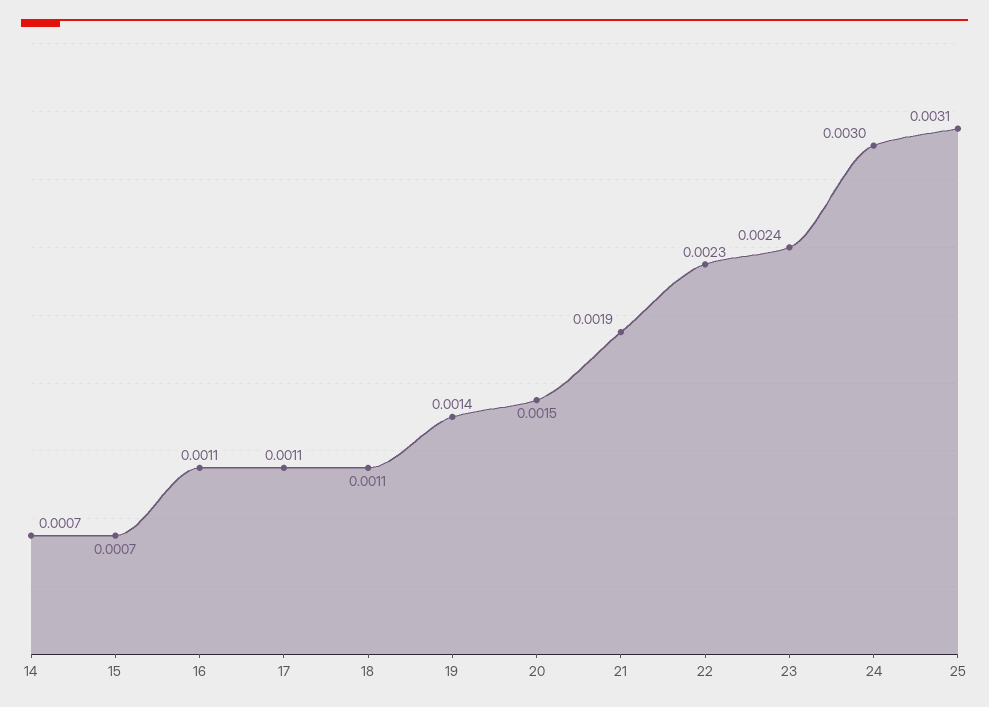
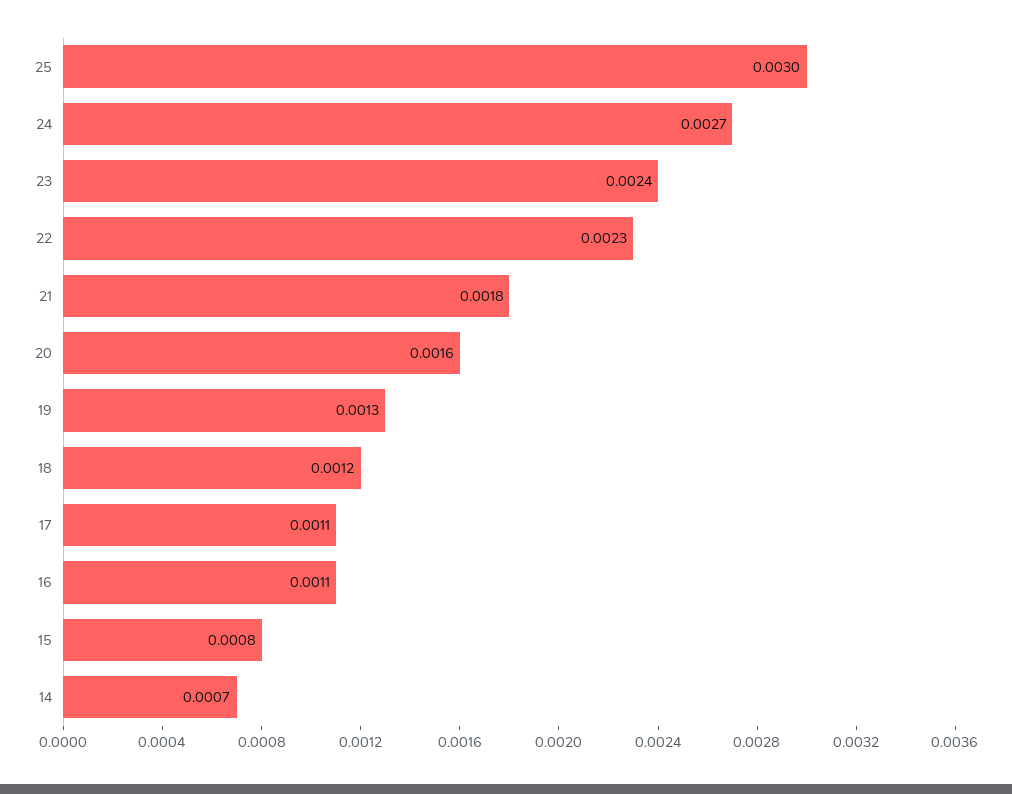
  {
    "14": 0.0007,
-   "15": 0.0007,
+   "15": 0.0008,
    "16": 0.0011,
    "17": 0.0011,
-   "18": 0.0011,
+   "18": 0.0012,
-   "19": 0.0014,
+   "19": 0.0013,
-   "20": 0.0015,
+   "20": 0.0016,
-   "21": 0.0019,
+   "21": 0.0018,
    "22": 0.0023,
    "23": 0.0024,
-   "24": 0.003,
+   "24": 0.0027,
-   "25": 0.0031
+   "25": 0.003
  }

